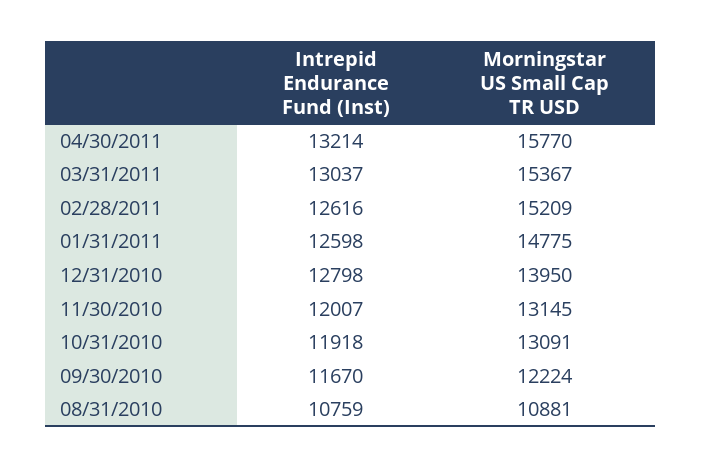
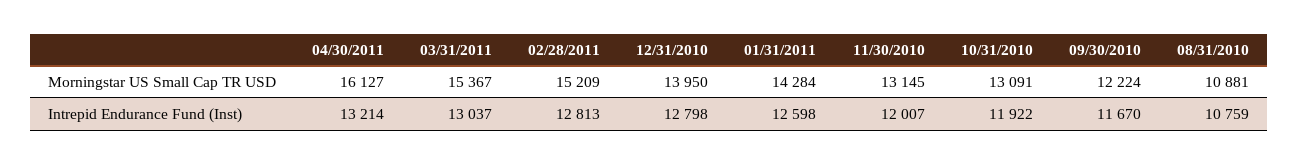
  {
    "Intrepid Endurance Fund (Inst)": {
      "04/30/2011": 13214,
      "03/31/2011": 13037,
-     "02/28/2011": 12616,
+     "02/28/2011": 12813,
      "01/31/2011": 12598,
      "12/31/2010": 12798,
      "11/30/2010": 12007,
-     "10/31/2010": 11918,
+     "10/31/2010": 11922,
      "09/30/2010": 11670,
      "08/31/2010": 10759
    },
    "Morningstar US Small Cap TR USD": {
-     "04/30/2011": 15770,
+     "04/30/2011": 16127,
      "03/31/2011": 15367,
      "02/28/2011": 15209,
-     "01/31/2011": 14775,
+     "01/31/2011": 14284,
      "12/31/2010": 13950,
      "11/30/2010": 13145,
      "10/31/2010": 13091,
      "09/30/2010": 12224,
      "08/31/2010": 10881
    }
  }

